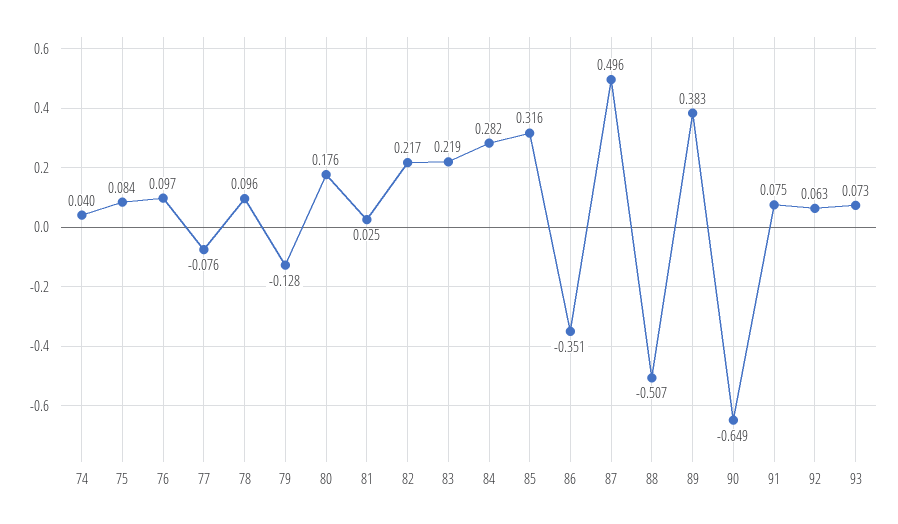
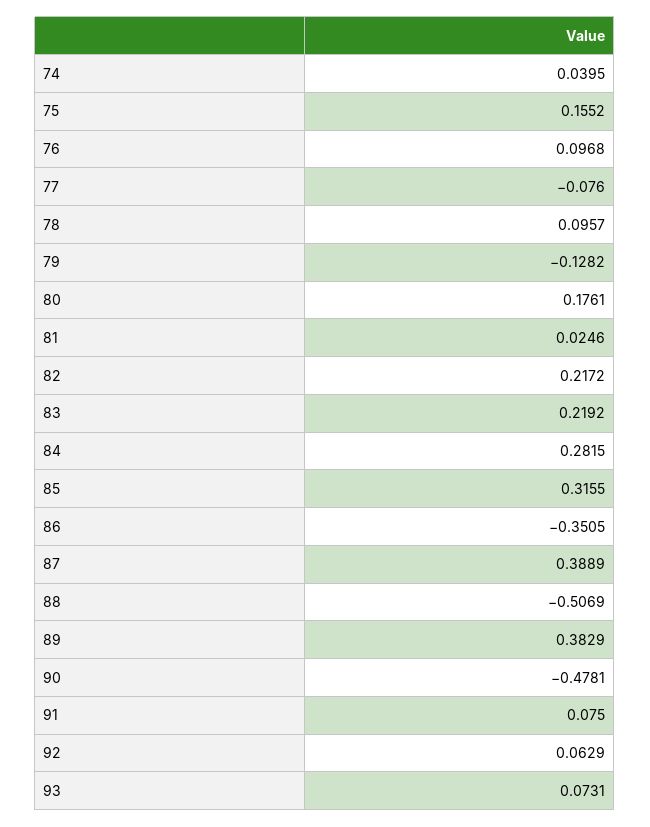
  {
    "74": 0.0395,
-   "75": 0.084,
+   "75": 0.1552,
    "76": 0.0968,
    "77": -0.076,
    "78": 0.0957,
    "79": -0.1282,
    "80": 0.1761,
    "81": 0.0246,
    "82": 0.2172,
    "83": 0.2192,
    "84": 0.2815,
    "85": 0.3155,
    "86": -0.3505,
-   "87": 0.496,
+   "87": 0.3889,
    "88": -0.5069,
    "89": 0.3829,
-   "90": -0.649,
+   "90": -0.4781,
    "91": 0.075,
    "92": 0.0629,
    "93": 0.0731
  }

